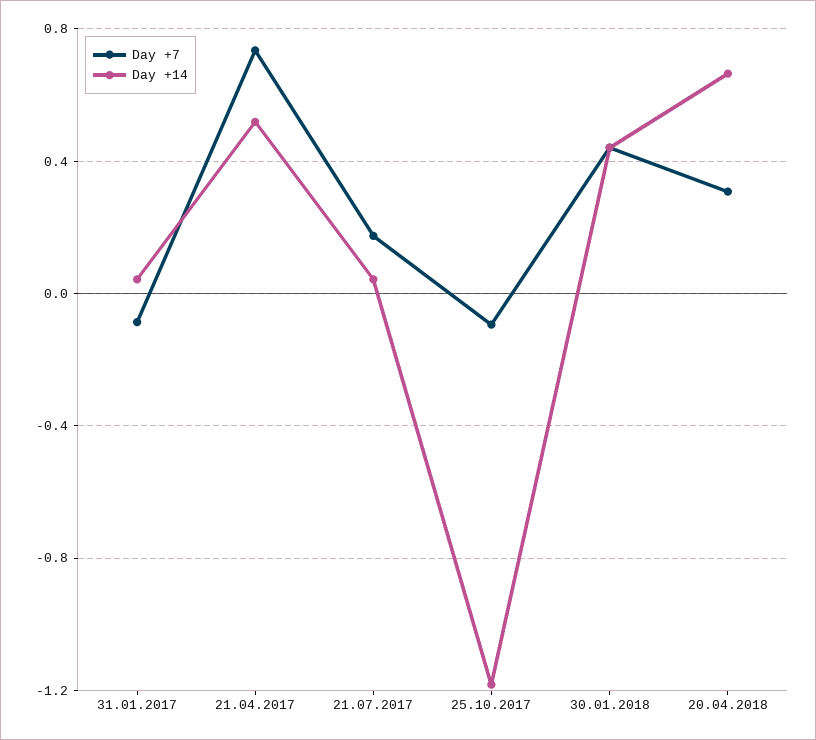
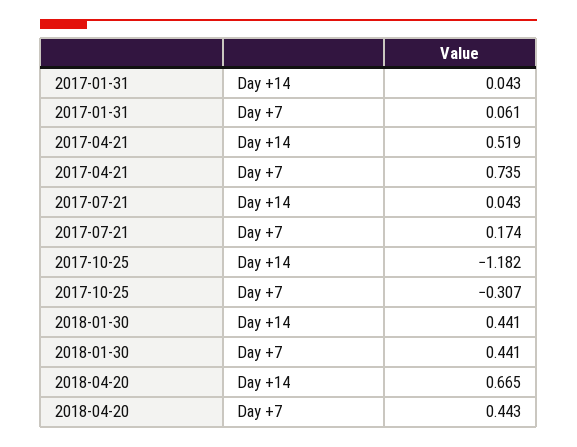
  {
    "Day +7": {
-     "31.01.2017": -0.1,
+     "31.01.2017": 0.061,
      "21.04.2017": 0.735,
      "21.07.2017": 0.174,
-     "25.10.2017": -0.1,
+     "25.10.2017": -0.307,
      "30.01.2018": 0.441,
-     "20.04.2018": 0.3
+     "20.04.2018": 0.443
    },
    "Day +14": {
      "31.01.2017": 0.043,
      "21.04.2017": 0.519,
      "21.07.2017": 0.043,
      "25.10.2017": -1.182,
      "30.01.2018": 0.441,
      "20.04.2018": 0.665
    }
  }

